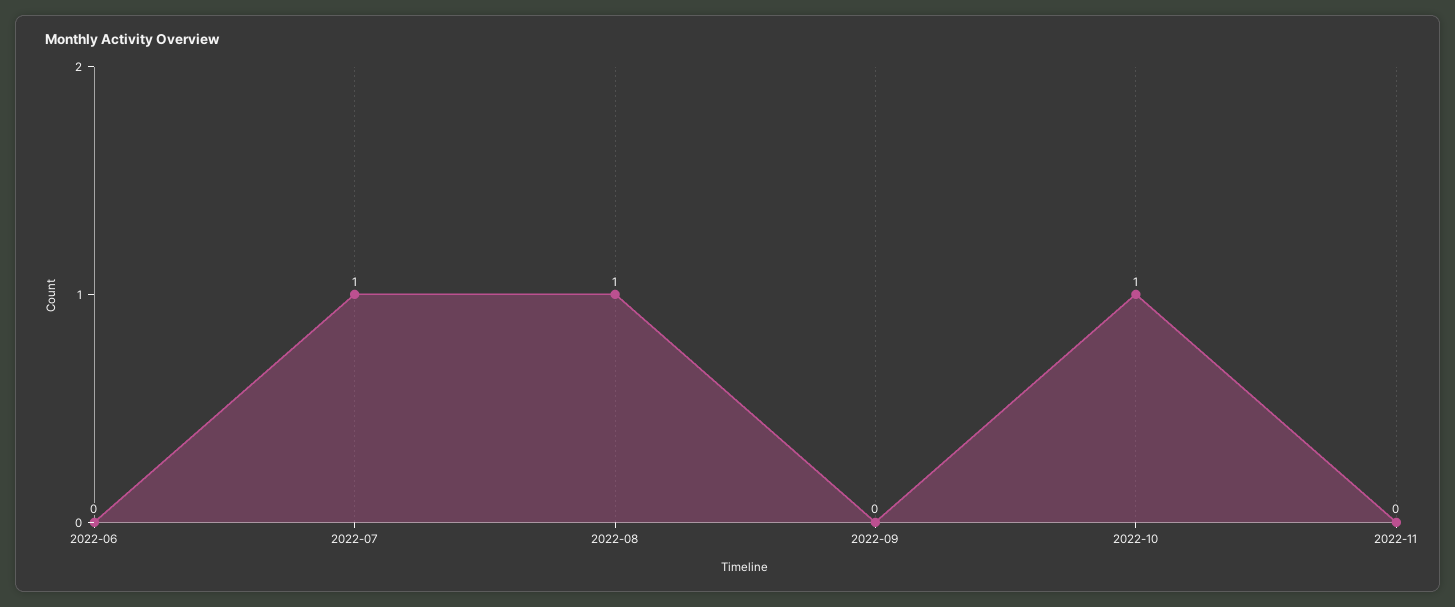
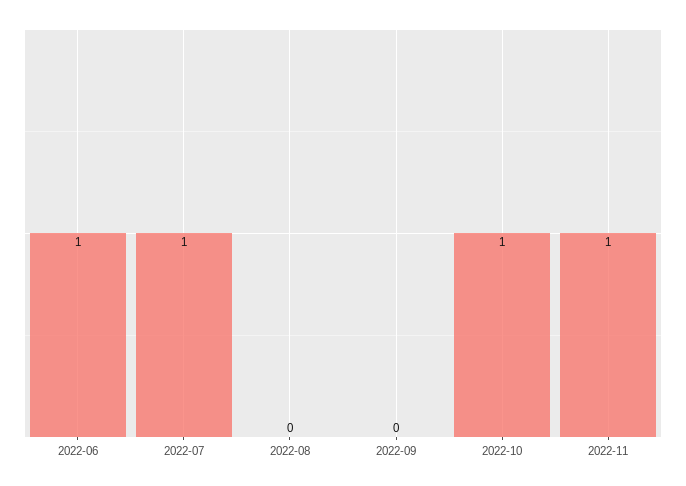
  {
-   "2022-06": 0,
+   "2022-06": 1,
    "2022-07": 1,
-   "2022-08": 1,
+   "2022-08": 0,
    "2022-09": 0,
    "2022-10": 1,
-   "2022-11": 0
+   "2022-11": 1
  }

